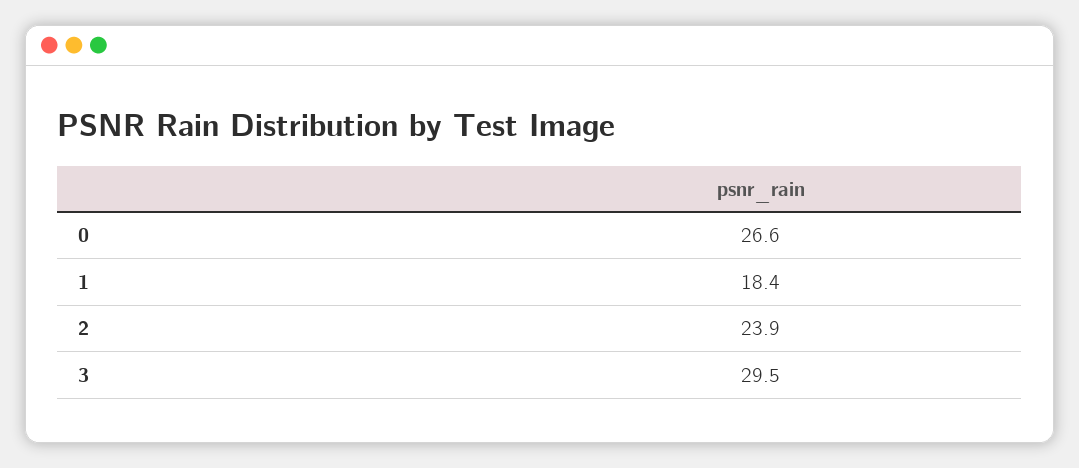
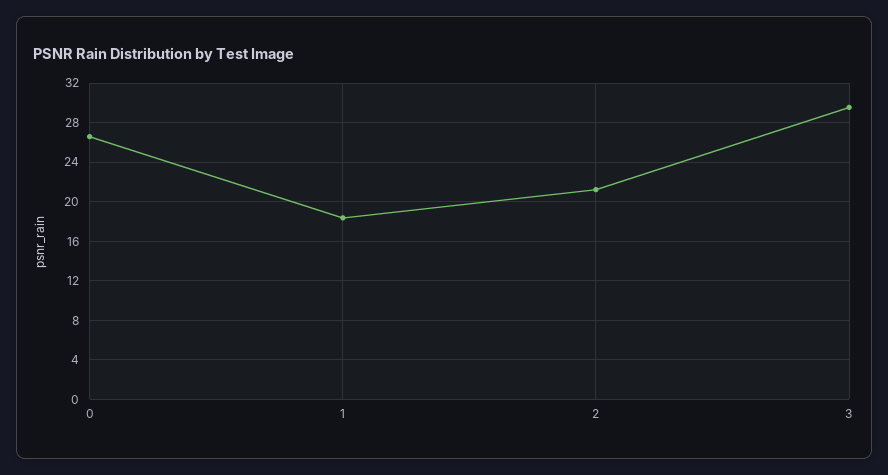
  {
    "0": 26.6,
    "1": 18.4,
-   "2": 23.9,
+   "2": 21,
    "3": 29.5
  }

